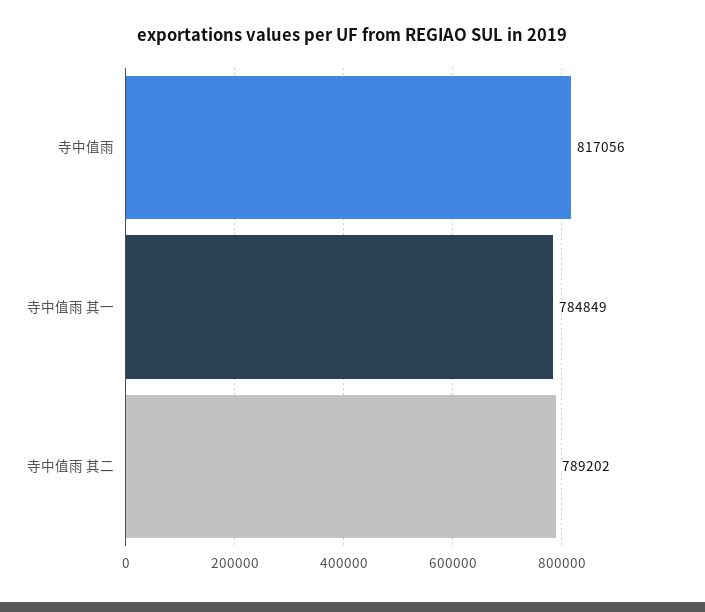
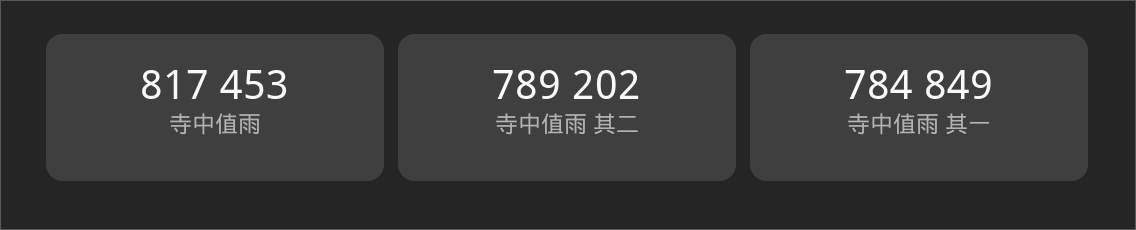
  {
-   "寺中值雨": 817056,
+   "寺中值雨": 817453,
    "寺中值雨 其一": 784849,
    "寺中值雨 其二": 789202
  }

